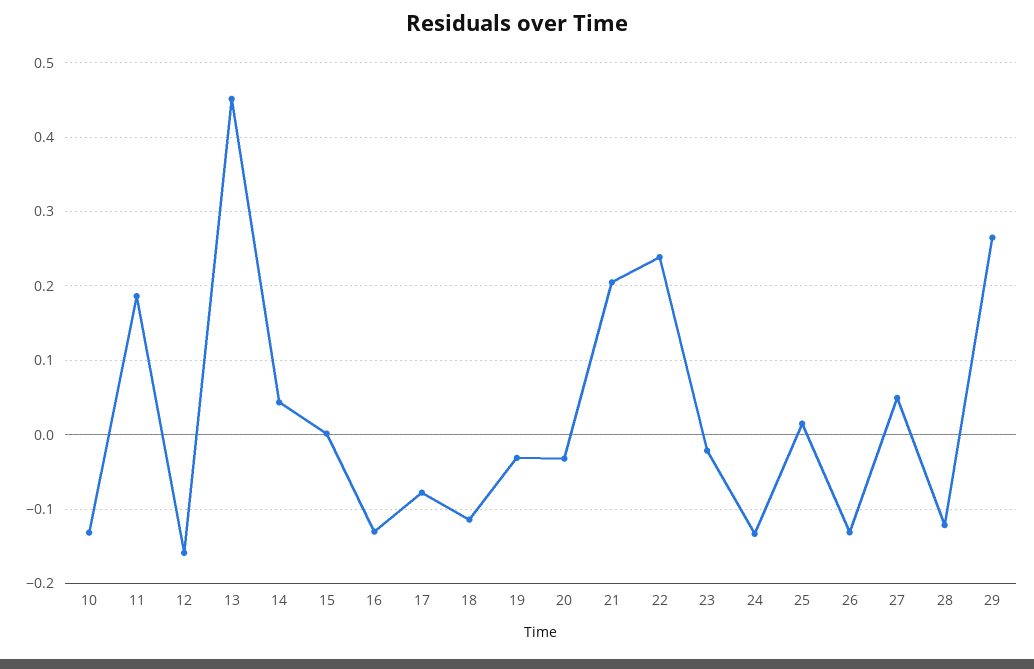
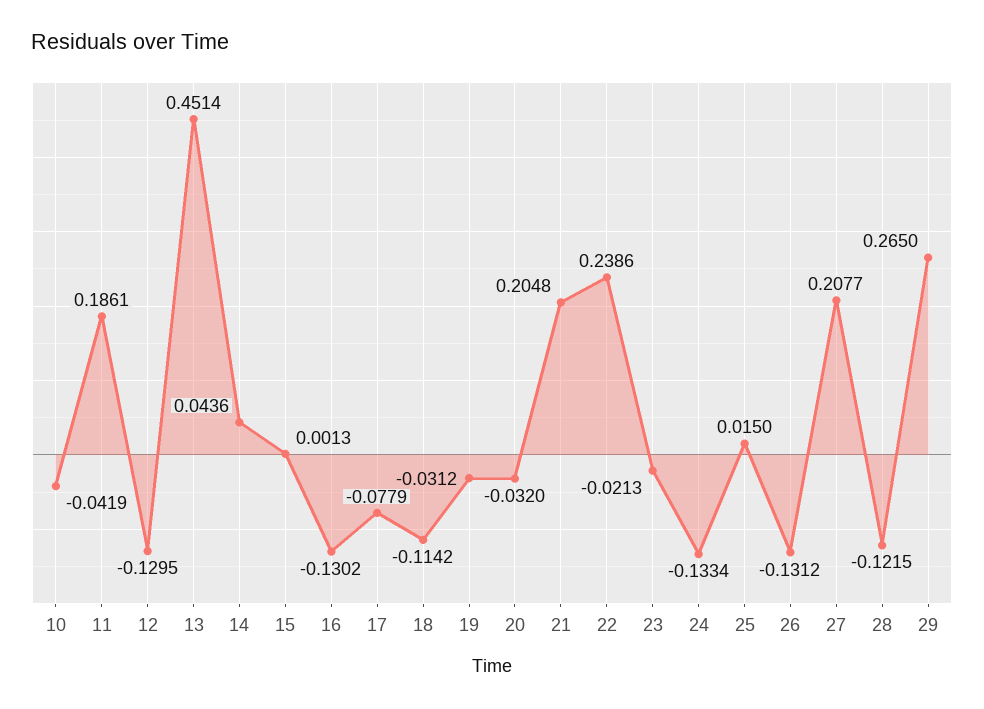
  {
-   "10": -0.13,
+   "10": -0.0419,
    "11": 0.1861,
-   "12": -0.16,
+   "12": -0.1295,
    "13": 0.4514,
    "14": 0.0436,
    "15": 0.0013,
    "16": -0.1302,
    "17": -0.0779,
    "18": -0.1142,
    "19": -0.0312,
    "20": -0.032,
    "21": 0.2048,
    "22": 0.2386,
    "23": -0.0213,
    "24": -0.1334,
    "25": 0.015,
    "26": -0.1312,
-   "27": 0.05,
+   "27": 0.2077,
    "28": -0.1215,
    "29": 0.265
  }

